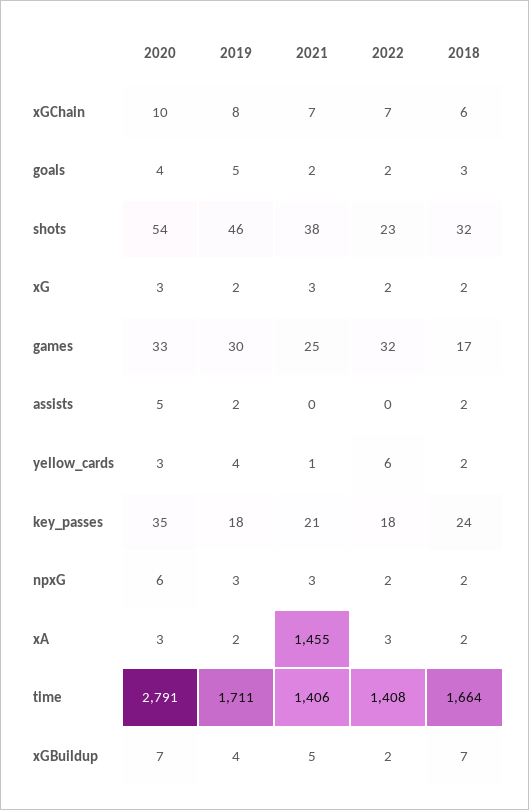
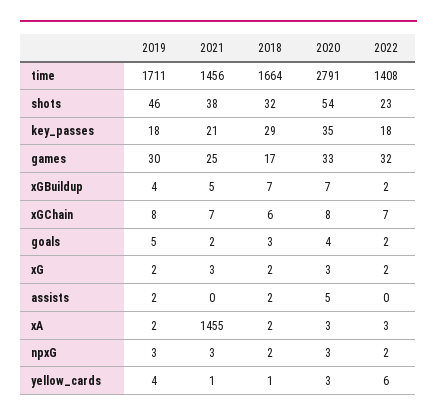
  {
    "2020": {
-     "xGChain": 10,
+     "xGChain": 8,
      "goals": 4,
      "shots": 54,
      "xG": 3,
      "games": 33,
      "assists": 5,
      "yellow_cards": 3,
      "key_passes": 35,
-     "npxG": 6,
+     "npxG": 3,
      "xA": 3,
      "time": 2791,
      "xGBuildup": 7
    },
    "2019": {
      "xGChain": 8,
      "goals": 5,
      "shots": 46,
      "xG": 2,
      "games": 30,
      "assists": 2,
      "yellow_cards": 4,
      "key_passes": 18,
      "npxG": 3,
      "xA": 2,
      "time": 1711,
      "xGBuildup": 4
    },
    "2021": {
      "xGChain": 7,
      "goals": 2,
      "shots": 38,
      "xG": 3,
      "games": 25,
      "assists": 0,
      "yellow_cards": 1,
      "key_passes": 21,
      "npxG": 3,
      "xA": 1455,
-     "time": 1406,
+     "time": 1456,
      "xGBuildup": 5
    },
    "2022": {
      "xGChain": 7,
      "goals": 2,
      "shots": 23,
      "xG": 2,
      "games": 32,
      "assists": 0,
      "yellow_cards": 6,
      "key_passes": 18,
      "npxG": 2,
      "xA": 3,
      "time": 1408,
      "xGBuildup": 2
    },
    "2018": {
      "xGChain": 6,
      "goals": 3,
      "shots": 32,
      "xG": 2,
      "games": 17,
      "assists": 2,
-     "yellow_cards": 2,
+     "yellow_cards": 1,
-     "key_passes": 24,
+     "key_passes": 29,
      "npxG": 2,
      "xA": 2,
      "time": 1664,
      "xGBuildup": 7
    }
  }

